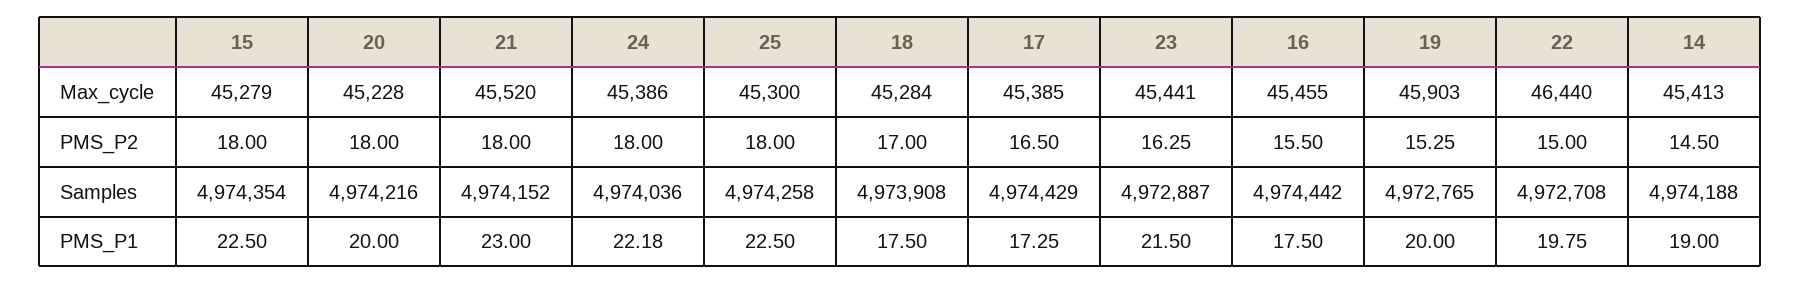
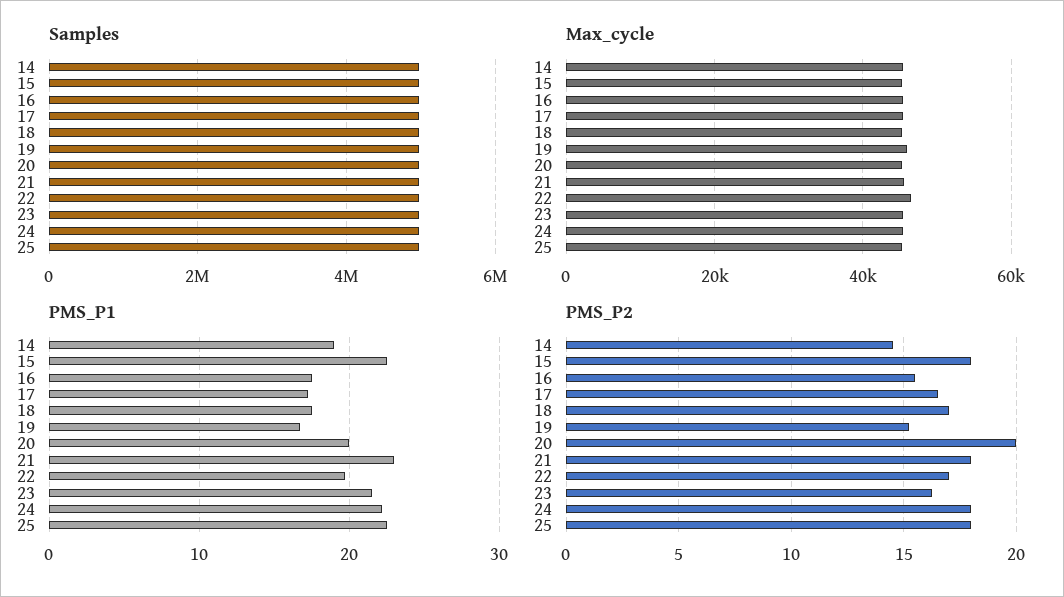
  {
    "Max_cycle": {
      "15": 45279,
      "20": 45228,
      "21": 45520,
      "24": 45386,
      "25": 45300,
      "18": 45284,
      "17": 45385,
      "23": 45441,
      "16": 45455,
      "19": 45903,
      "22": 46440,
      "14": 45413
    },
    "PMS_P2": {
      "15": 18,
-     "20": 18,
+     "20": 20,
      "21": 18,
      "24": 18,
      "25": 18,
      "18": 17,
      "17": 16.5,
      "23": 16.25,
      "16": 15.5,
      "19": 15.25,
-     "22": 15,
+     "22": 17,
      "14": 14.5
    },
    "Samples": {
      "15": 4974354,
      "20": 4974216,
      "21": 4974152,
      "24": 4974036,
      "25": 4974258,
      "18": 4973908,
      "17": 4974429,
      "23": 4972887,
      "16": 4974442,
      "19": 4972765,
      "22": 4972708,
      "14": 4974188
    },
    "PMS_P1": {
      "15": 22.5,
      "20": 20,
      "21": 23,
      "24": 22.18,
      "25": 22.5,
      "18": 17.5,
      "17": 17.25,
      "23": 21.5,
      "16": 17.5,
-     "19": 20,
+     "19": 17,
      "22": 19.75,
      "14": 19
    }
  }

